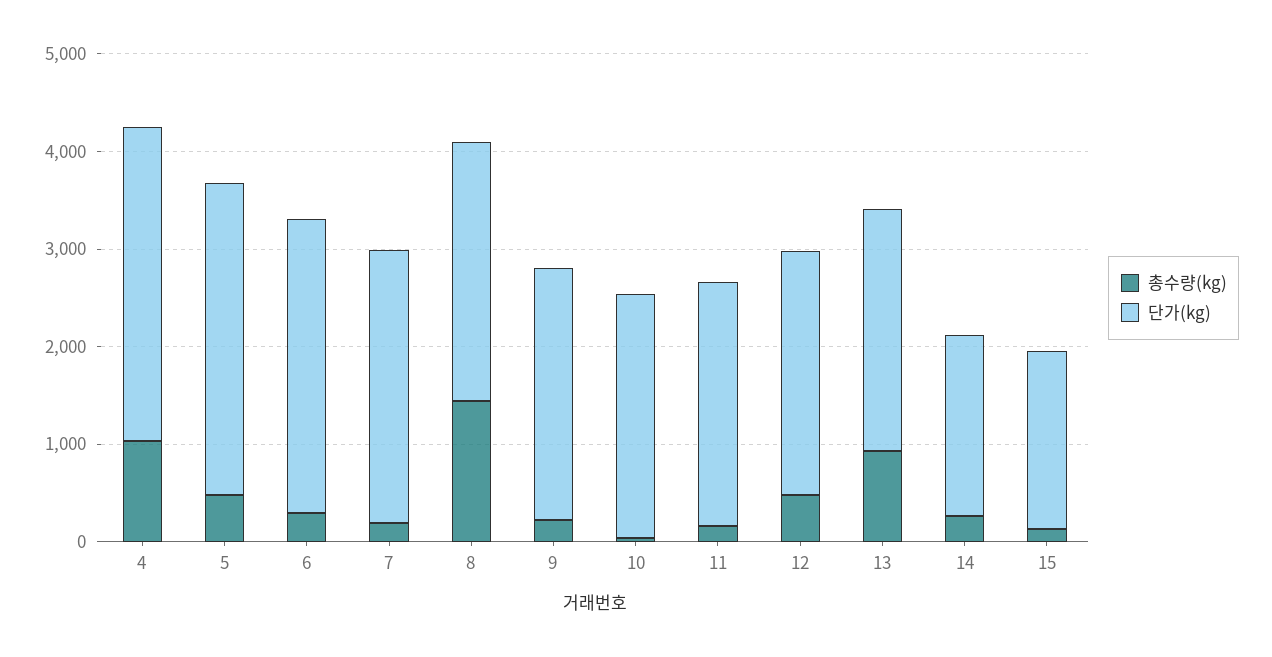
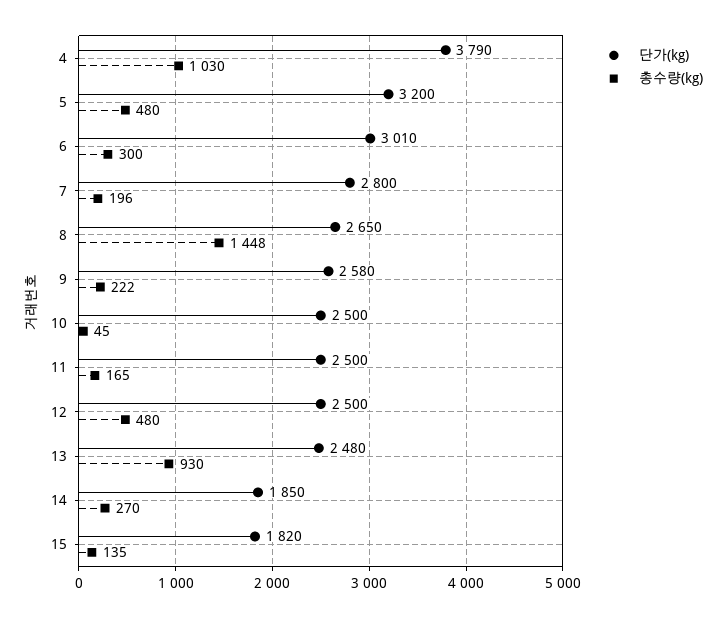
  {
    "총수량(kg)": {
      "4": 1030,
      "5": 480,
      "6": 300,
      "7": 196,
      "8": 1448,
      "9": 222,
      "10": 45,
      "11": 165,
      "12": 480,
      "13": 930,
      "14": 270,
      "15": 135
    },
    "단가(kg)": {
-     "4": 3200,
+     "4": 3790,
      "5": 3200,
      "6": 3010,
      "7": 2800,
      "8": 2650,
      "9": 2580,
      "10": 2500,
      "11": 2500,
      "12": 2500,
      "13": 2480,
      "14": 1850,
      "15": 1820
    }
  }

